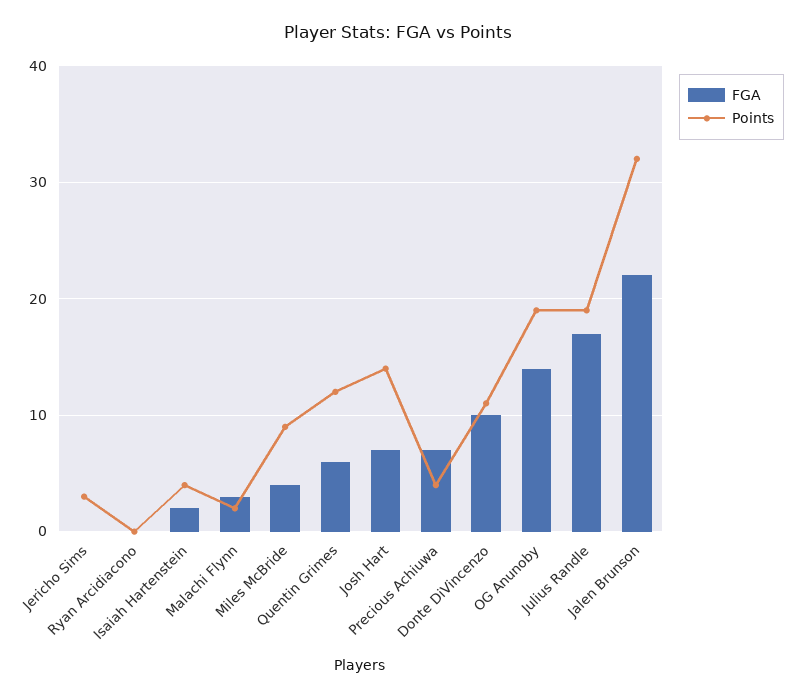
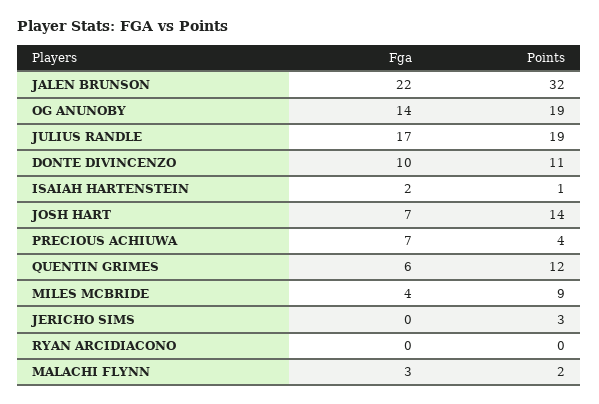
  {
    "FGA": {
      "Jericho Sims": 0,
      "Ryan Arcidiacono": 0,
      "Isaiah Hartenstein": 2,
      "Malachi Flynn": 3,
      "Miles McBride": 4,
      "Quentin Grimes": 6,
      "Josh Hart": 7,
      "Precious Achiuwa": 7,
      "Donte DiVincenzo": 10,
      "OG Anunoby": 14,
      "Julius Randle": 17,
      "Jalen Brunson": 22
    },
    "Points": {
      "Jericho Sims": 3,
      "Ryan Arcidiacono": 0,
-     "Isaiah Hartenstein": 4,
+     "Isaiah Hartenstein": 1,
      "Malachi Flynn": 2,
      "Miles McBride": 9,
      "Quentin Grimes": 12,
      "Josh Hart": 14,
      "Precious Achiuwa": 4,
      "Donte DiVincenzo": 11,
      "OG Anunoby": 19,
      "Julius Randle": 19,
      "Jalen Brunson": 32
    }
  }

